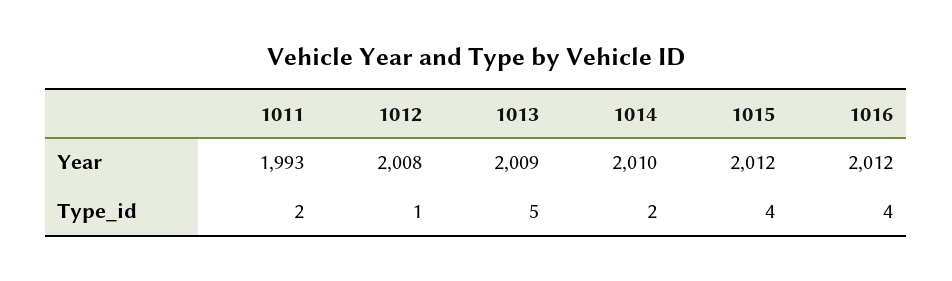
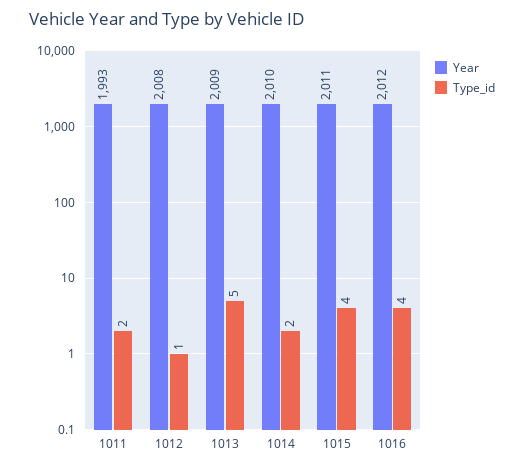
  {
    "Year": {
      "1011": 1993,
      "1012": 2008,
      "1013": 2009,
      "1014": 2010,
-     "1015": 2012,
+     "1015": 2011,
      "1016": 2012
    },
    "Type_id": {
      "1011": 2,
      "1012": 1,
      "1013": 5,
      "1014": 2,
      "1015": 4,
      "1016": 4
    }
  }

